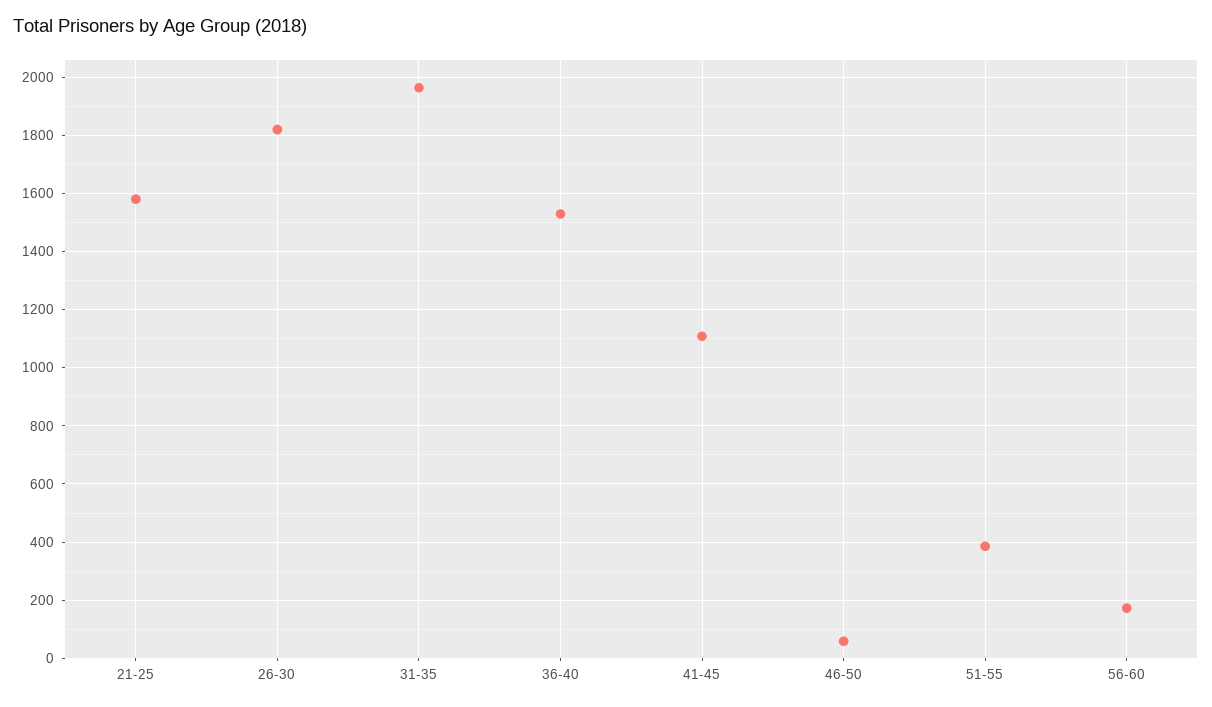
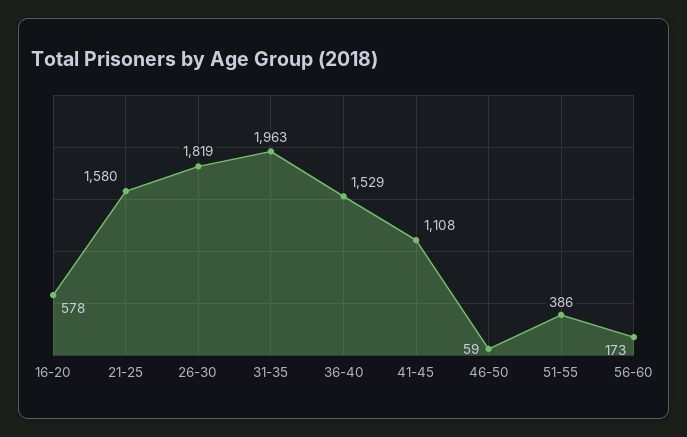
  {
    "21-25": 1580,
    "26-30": 1819,
    "31-35": 1963,
    "36-40": 1529,
    "41-45": 1108,
    "46-50": 59,
    "51-55": 386,
-   "56-60": 173
+   "56-60": 173,
+   "16-20": 578
  }

